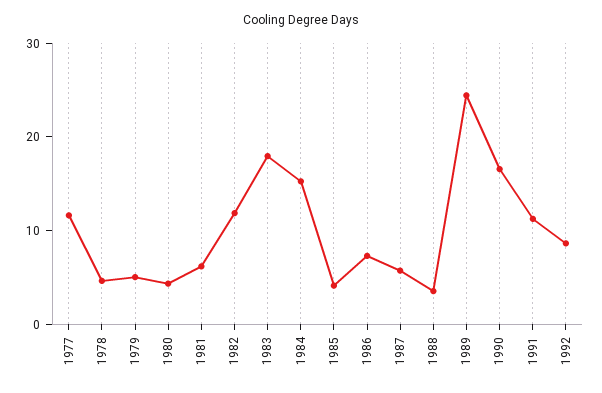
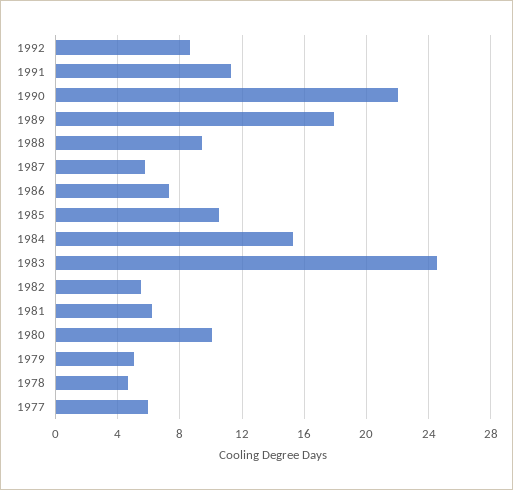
  {
-   "1977": 12,
+   "1977": 6,
    "1978": 4.5,
    "1979": 5,
-   "1980": 4,
+   "1980": 10,
    "1981": 6,
-   "1982": 12,
+   "1982": 5.5,
-   "1983": 18,
+   "1983": 24.5,
    "1984": 15.5,
-   "1985": 4,
+   "1985": 10.5,
    "1986": 7.5,
    "1987": 5.5,
-   "1988": 4,
+   "1988": 9.5,
-   "1989": 24,
+   "1989": 18,
-   "1990": 16,
+   "1990": 22,
    "1991": 11.5,
    "1992": 8.5
  }

